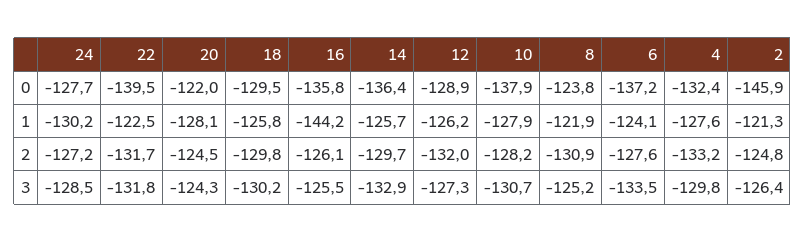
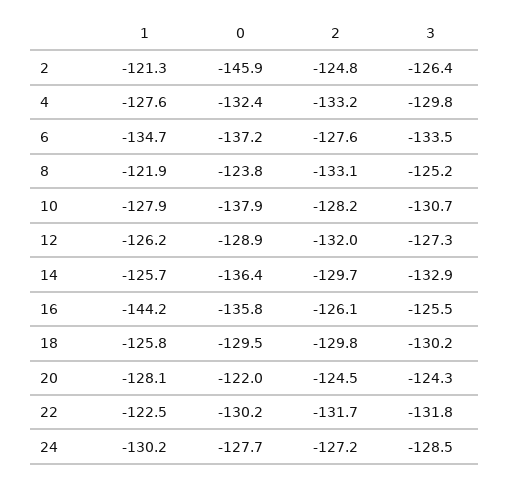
  {
    "24": {
      "0": -127.7,
      "1": -130.2,
      "2": -127.2,
      "3": -128.5
    },
    "22": {
-     "0": -139.5,
+     "0": -130.2,
      "1": -122.5,
      "2": -131.7,
      "3": -131.8
    },
    "20": {
      "0": -122,
      "1": -128.1,
      "2": -124.5,
      "3": -124.3
    },
    "18": {
      "0": -129.5,
      "1": -125.8,
      "2": -129.8,
      "3": -130.2
    },
    "16": {
      "0": -135.8,
      "1": -144.2,
      "2": -126.1,
      "3": -125.5
    },
    "14": {
      "0": -136.4,
      "1": -125.7,
      "2": -129.7,
      "3": -132.9
    },
    "12": {
      "0": -128.9,
      "1": -126.2,
      "2": -132,
      "3": -127.3
    },
    "10": {
      "0": -137.9,
      "1": -127.9,
      "2": -128.2,
      "3": -130.7
    },
    "8": {
      "0": -123.8,
      "1": -121.9,
-     "2": -130.9,
+     "2": -133.1,
      "3": -125.2
    },
    "6": {
      "0": -137.2,
-     "1": -124.1,
+     "1": -134.7,
      "2": -127.6,
      "3": -133.5
    },
    "4": {
      "0": -132.4,
      "1": -127.6,
      "2": -133.2,
      "3": -129.8
    },
    "2": {
      "0": -145.9,
      "1": -121.3,
      "2": -124.8,
      "3": -126.4
    }
  }

